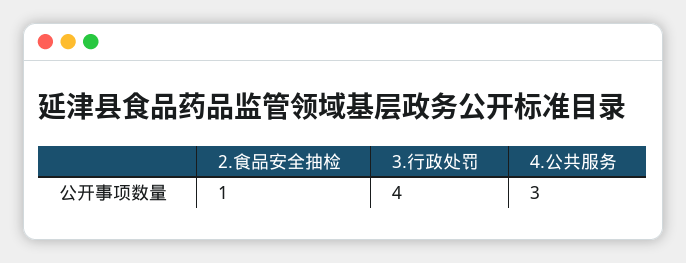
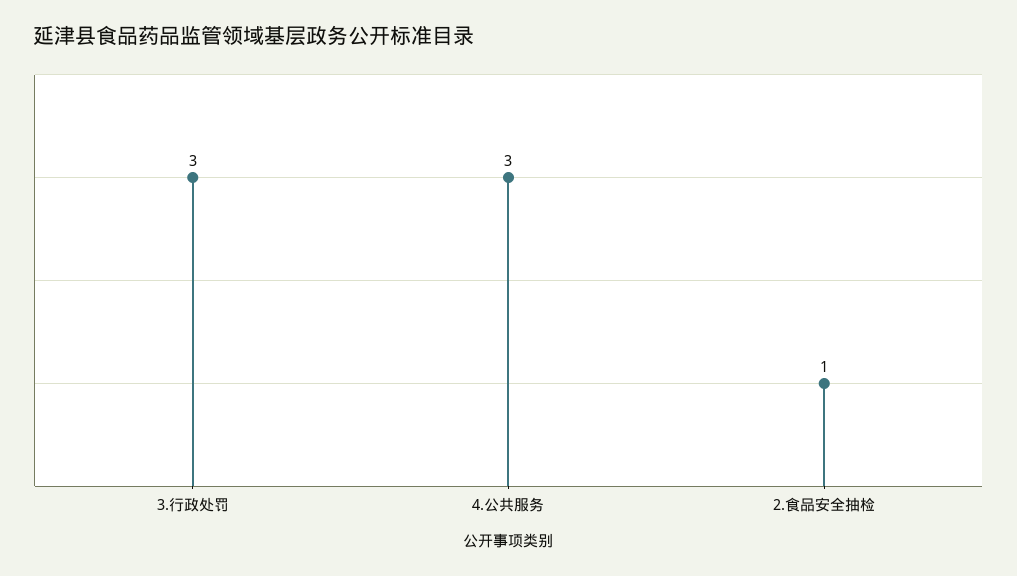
  {
    "2.食品安全抽检": 1,
-   "3.行政处罚": 4,
+   "3.行政处罚": 3,
    "4.公共服务": 3
  }

